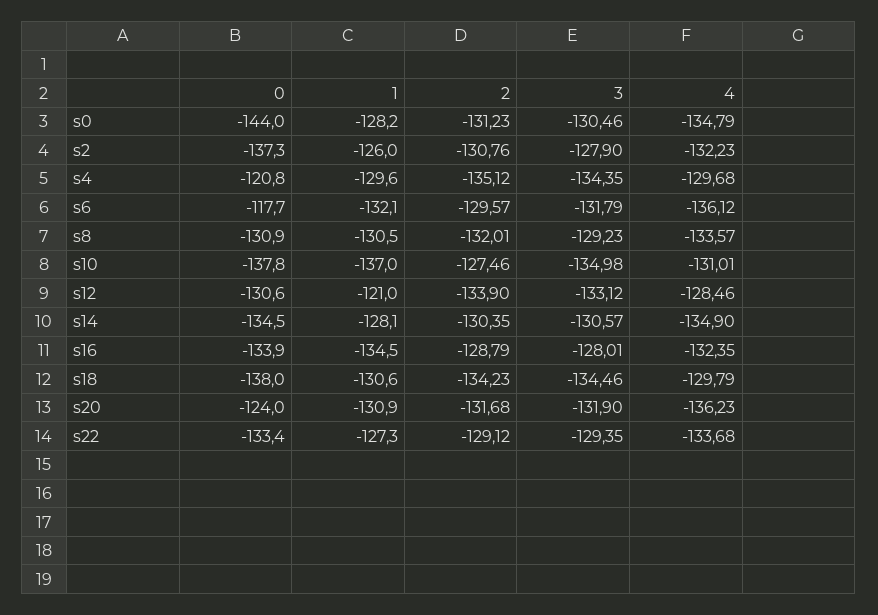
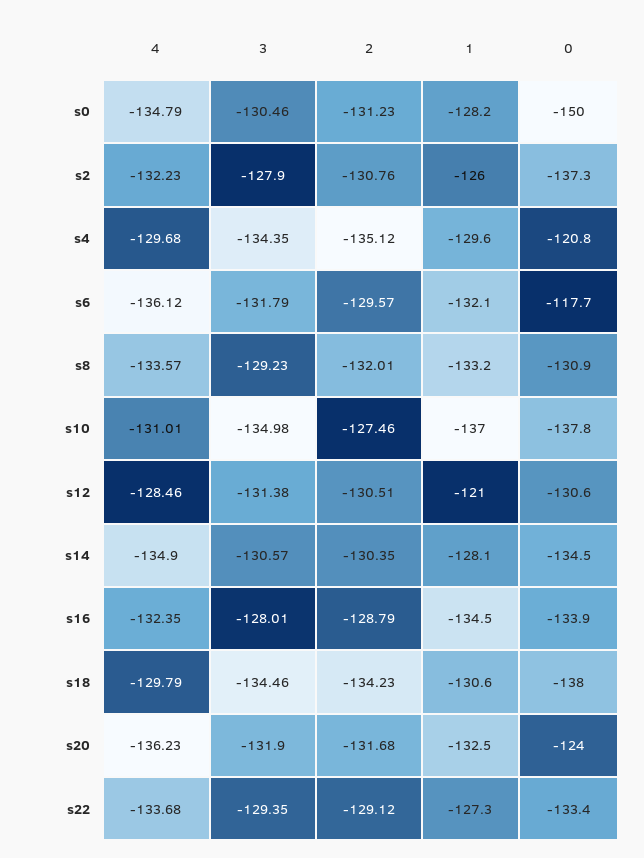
  {
    "0": {
-     "s0": -144,
+     "s0": -150,
      "s2": -137.3,
      "s4": -120.8,
      "s6": -117.7,
      "s8": -130.9,
      "s10": -137.8,
      "s12": -130.6,
      "s14": -134.5,
      "s16": -133.9,
      "s18": -138,
      "s20": -124,
      "s22": -133.4
    },
    "1": {
      "s0": -128.2,
      "s2": -126,
      "s4": -129.6,
      "s6": -132.1,
-     "s8": -130.5,
+     "s8": -133.2,
      "s10": -137,
      "s12": -121,
      "s14": -128.1,
      "s16": -134.5,
      "s18": -130.6,
-     "s20": -130.9,
+     "s20": -132.5,
      "s22": -127.3
    },
    "2": {
      "s0": -131.23,
      "s2": -130.76,
      "s4": -135.12,
      "s6": -129.57,
      "s8": -132.01,
      "s10": -127.46,
-     "s12": -133.9,
+     "s12": -130.51,
      "s14": -130.35,
      "s16": -128.79,
      "s18": -134.23,
      "s20": -131.68,
      "s22": -129.12
    },
    "3": {
      "s0": -130.46,
      "s2": -127.9,
      "s4": -134.35,
      "s6": -131.79,
      "s8": -129.23,
      "s10": -134.98,
-     "s12": -133.12,
+     "s12": -131.38,
      "s14": -130.57,
      "s16": -128.01,
      "s18": -134.46,
      "s20": -131.9,
      "s22": -129.35
    },
    "4": {
      "s0": -134.79,
      "s2": -132.23,
      "s4": -129.68,
      "s6": -136.12,
      "s8": -133.57,
      "s10": -131.01,
      "s12": -128.46,
      "s14": -134.9,
      "s16": -132.35,
      "s18": -129.79,
      "s20": -136.23,
      "s22": -133.68
    }
  }

